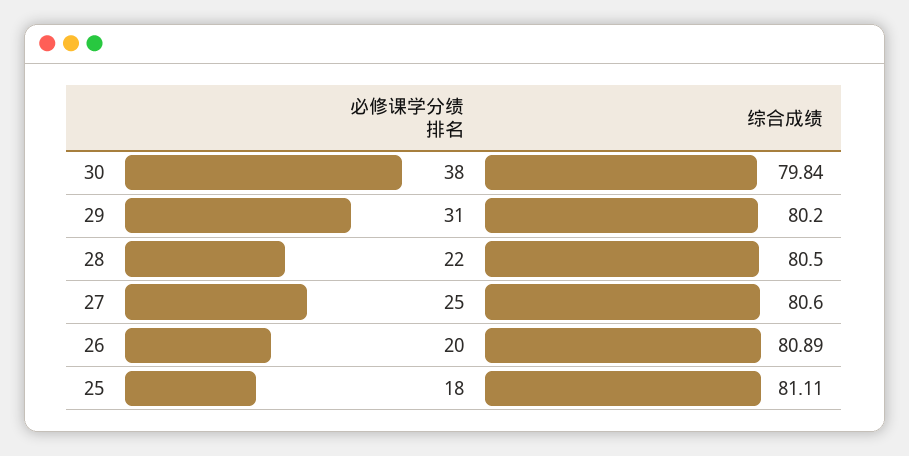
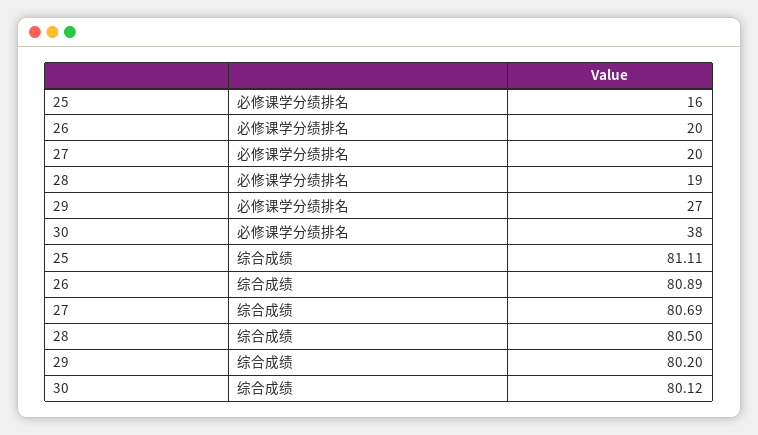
  {
    "必修课学分绩排名": {
      "30": 38,
-     "29": 31,
+     "29": 27,
-     "28": 22,
+     "28": 19,
-     "27": 25,
+     "27": 20,
      "26": 20,
-     "25": 18
+     "25": 16
    },
    "综合成绩": {
-     "30": 79.84,
+     "30": 80.12,
      "29": 80.2,
      "28": 80.5,
-     "27": 80.6,
+     "27": 80.69,
      "26": 80.89,
      "25": 81.11
    }
  }

